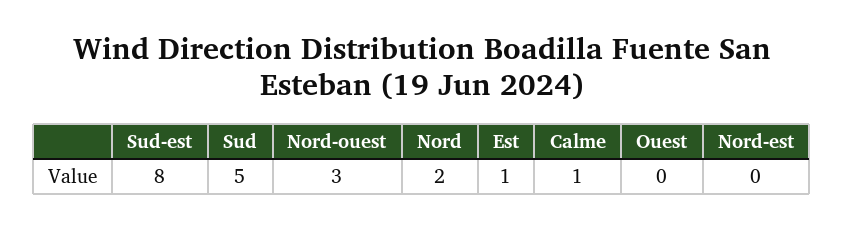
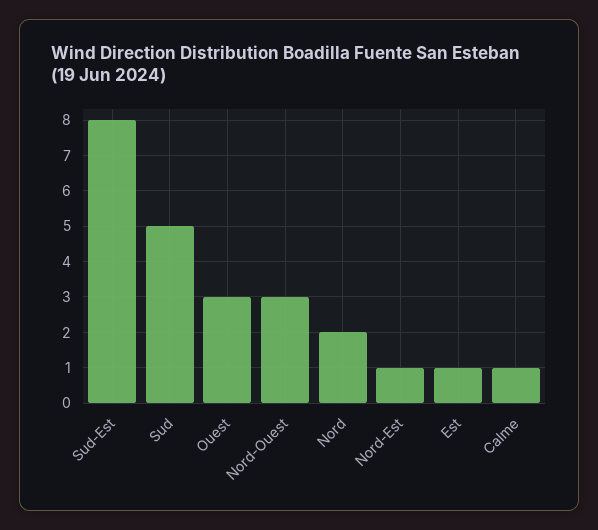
  {
    "Sud-est": 8,
    "Sud": 5,
    "Nord-ouest": 3,
    "Nord": 2,
    "Est": 1,
    "Calme": 1,
-   "Ouest": 0,
+   "Ouest": 3,
-   "Nord-est": 0
+   "Nord-est": 1
  }

